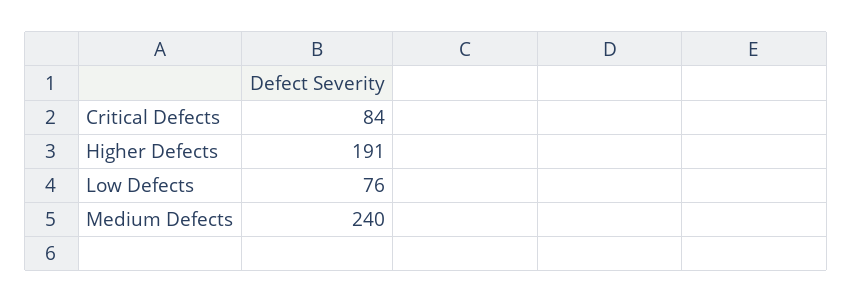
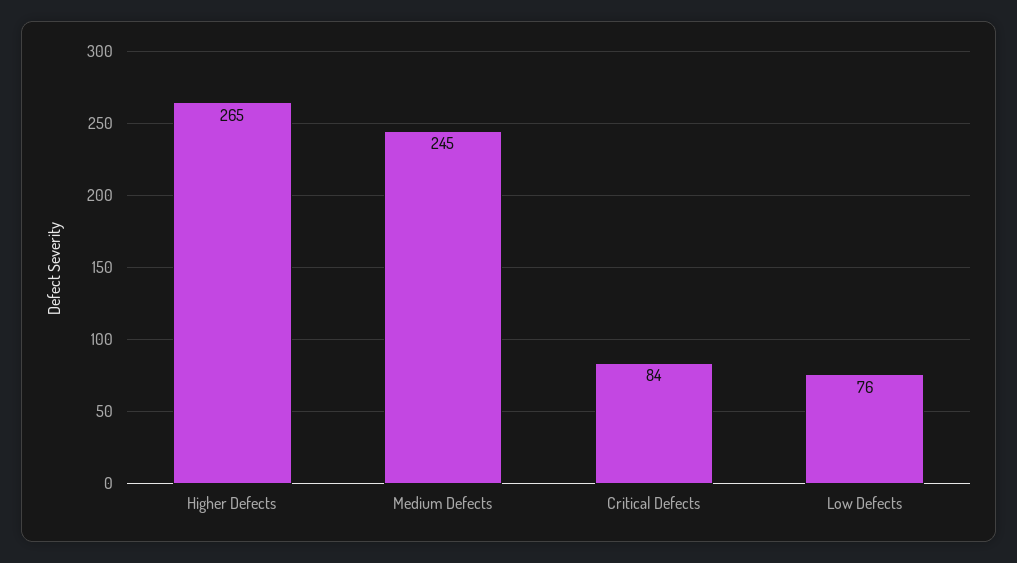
  {
    "Critical Defects": 84,
-   "Higher Defects": 191,
+   "Higher Defects": 265,
    "Low Defects": 76,
-   "Medium Defects": 240
+   "Medium Defects": 245
  }

